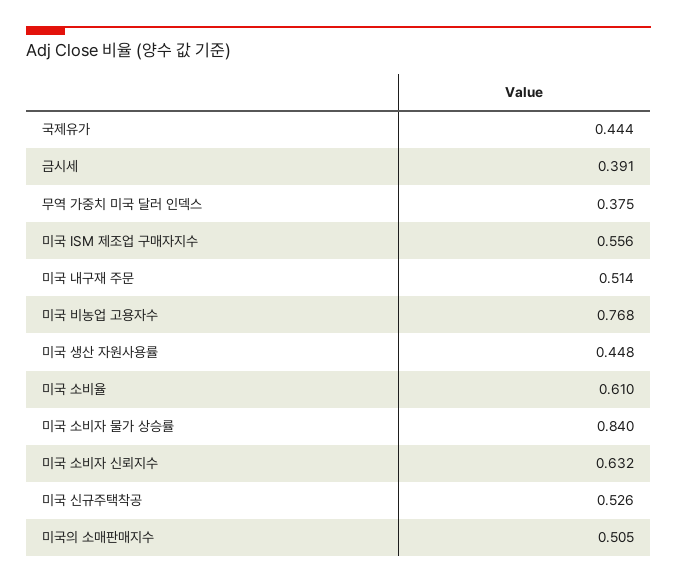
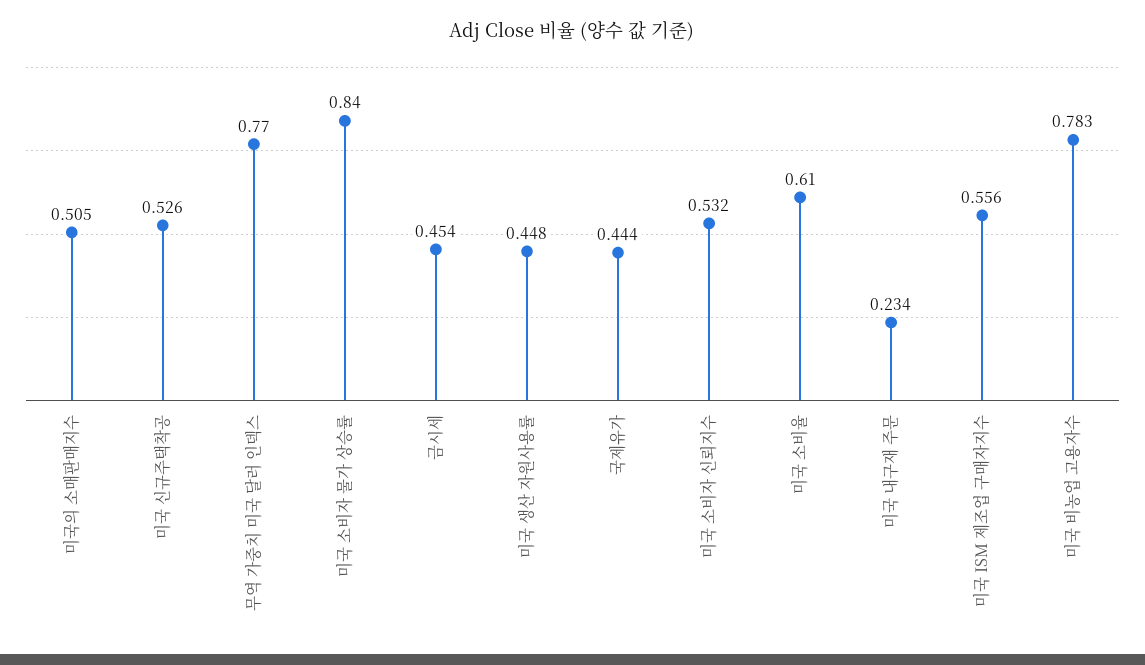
  {
    "국제유가": 0.444,
-   "금시세": 0.391,
+   "금시세": 0.454,
-   "무역 가중치 미국 달러 인덱스": 0.375,
+   "무역 가중치 미국 달러 인덱스": 0.77,
    "미국 ISM 제조업 구매자지수": 0.556,
-   "미국 내구재 주문": 0.514,
+   "미국 내구재 주문": 0.234,
-   "미국 비농업 고용자수": 0.768,
+   "미국 비농업 고용자수": 0.783,
    "미국 생산 자원사용률": 0.448,
    "미국 소비율": 0.61,
    "미국 소비자 물가 상승률": 0.84,
-   "미국 소비자 신뢰지수": 0.632,
+   "미국 소비자 신뢰지수": 0.532,
    "미국 신규주택착공": 0.526,
    "미국의 소매판매지수": 0.505
  }

